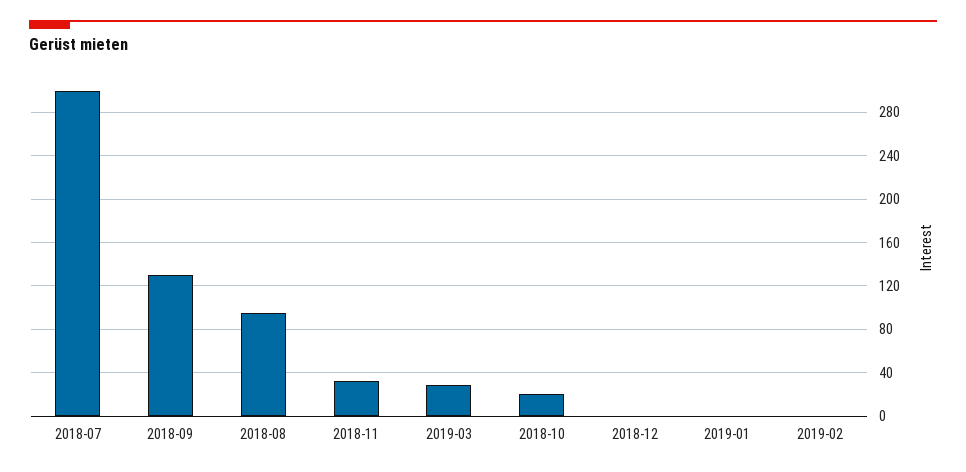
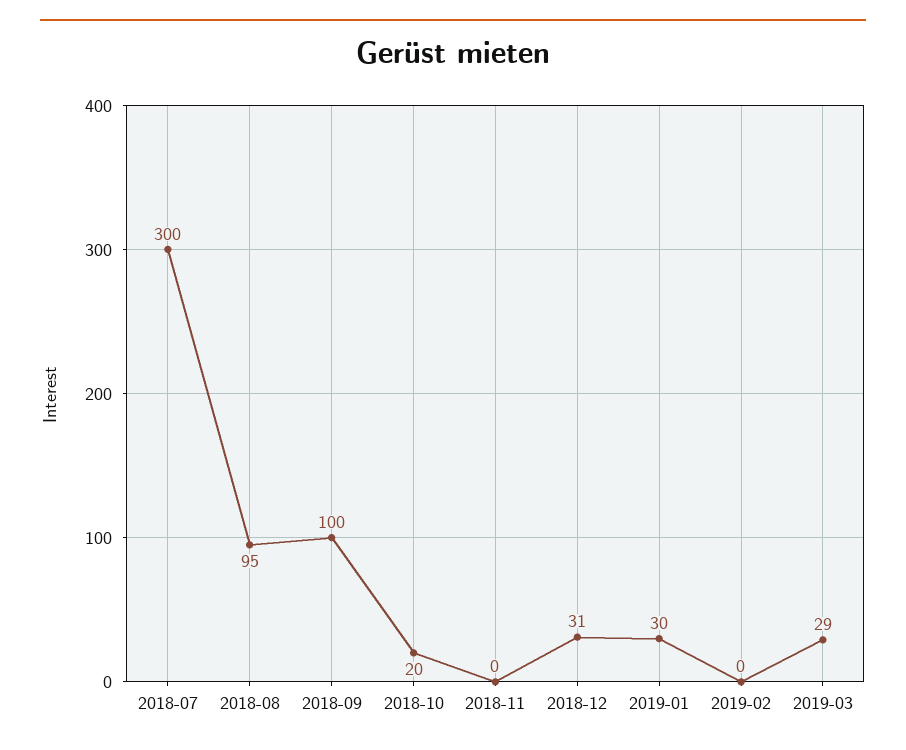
  {
    "2018-07": 300,
-   "2018-09": 130,
+   "2018-09": 100,
    "2018-08": 95,
-   "2018-11": 30,
+   "2018-11": 0,
    "2019-03": 29,
    "2018-10": 20,
-   "2018-12": 0,
+   "2018-12": 31,
-   "2019-01": 0,
+   "2019-01": 30,
    "2019-02": 0
  }

